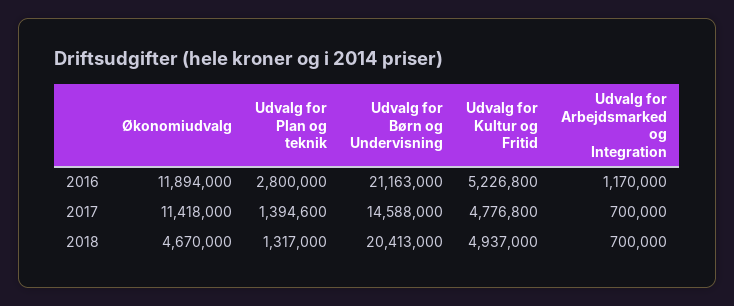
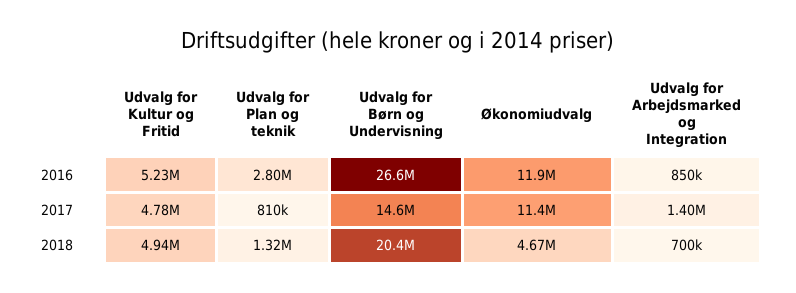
  {
    "Økonomiudvalg": {
      "2016": 11894000,
      "2017": 11418000,
      "2018": 4670000
    },
    "Udvalg for Plan og teknik": {
      "2016": 2800000,
-     "2017": 1394600,
+     "2017": 810000,
      "2018": 1317000
    },
    "Udvalg for Børn og Undervisning": {
-     "2016": 21163000,
+     "2016": 26600000,
      "2017": 14588000,
      "2018": 20413000
    },
    "Udvalg for Kultur og Fritid": {
      "2016": 5226800,
      "2017": 4776800,
      "2018": 4937000
    },
    "Udvalg for Arbejdsmarked og Integration": {
-     "2016": 1170000,
+     "2016": 850000,
-     "2017": 700000,
+     "2017": 1400000,
      "2018": 700000
    }
  }

